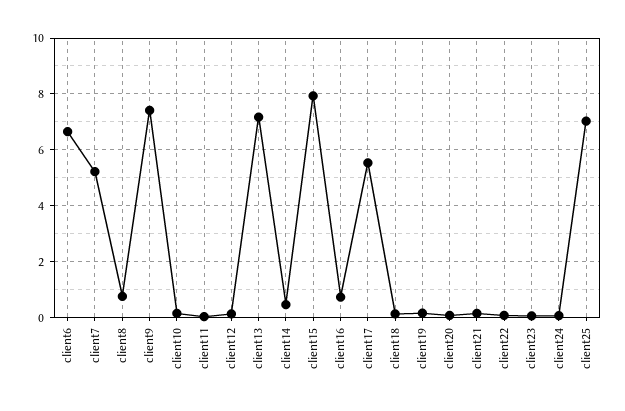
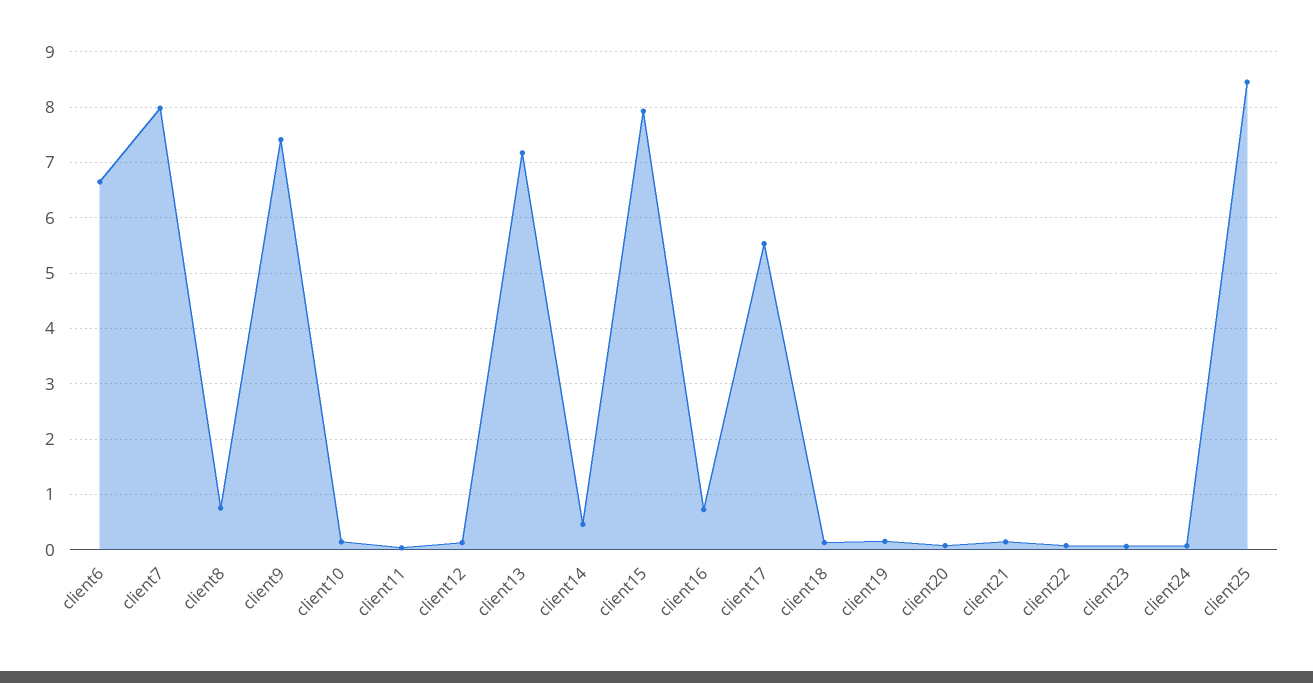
  {
    "client6": 6.6,
-   "client7": 5.25,
+   "client7": 8,
    "client8": 0.8,
    "client9": 7.4,
    "client10": 0.2,
    "client11": 0,
    "client12": 0.2,
    "client13": 7.2,
    "client14": 0.4,
    "client15": 8,
    "client16": 0.8,
    "client17": 5.6,
    "client18": 0.2,
    "client19": 0.2,
    "client20": 0,
    "client21": 0.2,
    "client22": 0,
    "client23": 0,
    "client24": 0,
-   "client25": 7
+   "client25": 8.4
  }

